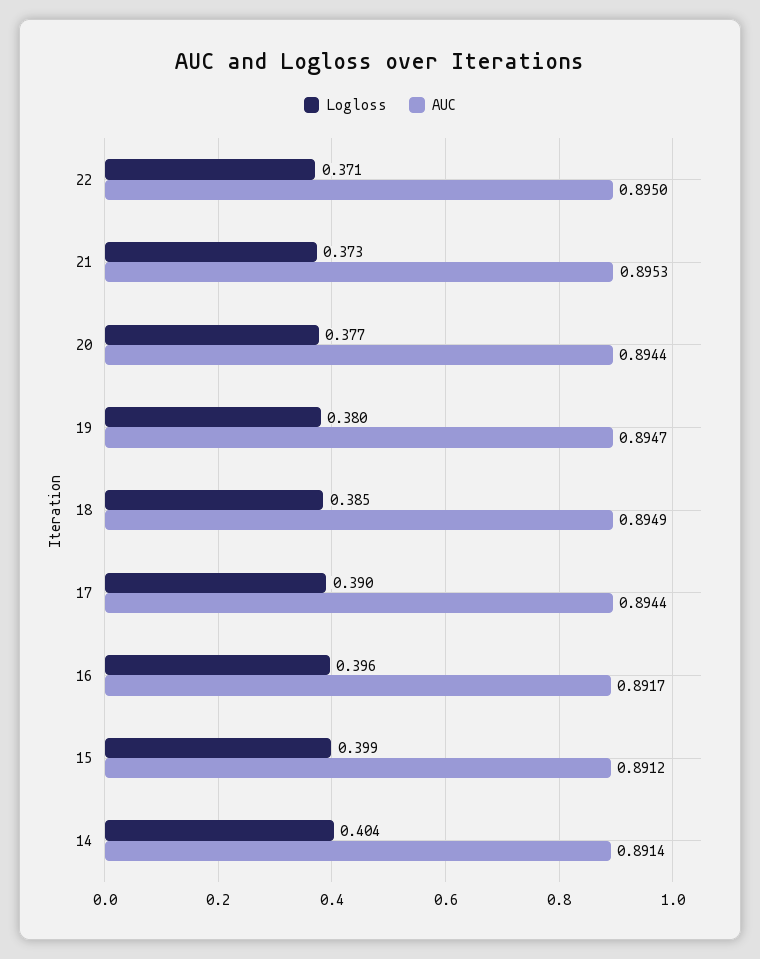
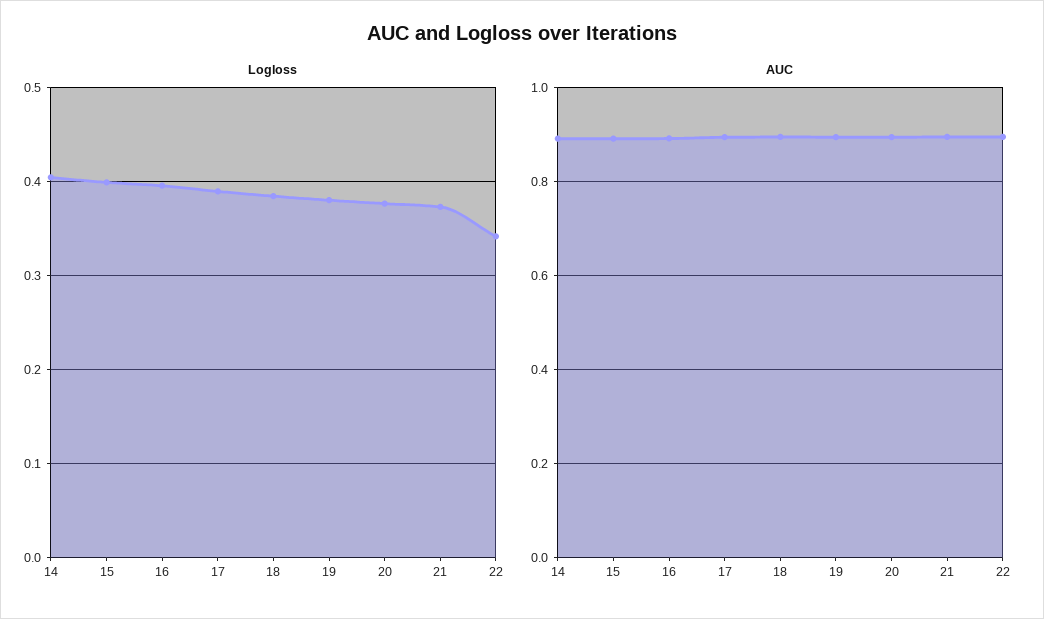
  {
    "Logloss": {
-     "22": 0.371,
+     "22": 0.34,
      "21": 0.373,
      "20": 0.377,
      "19": 0.38,
      "18": 0.385,
      "17": 0.39,
      "16": 0.396,
      "15": 0.399,
      "14": 0.404
    },
    "AUC": {
      "22": 0.895,
      "21": 0.8953,
      "20": 0.8944,
      "19": 0.8947,
      "18": 0.8949,
      "17": 0.8944,
      "16": 0.8917,
      "15": 0.8912,
      "14": 0.8914
    }
  }

